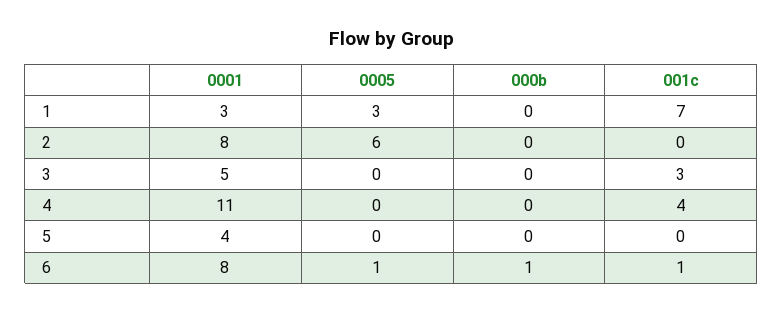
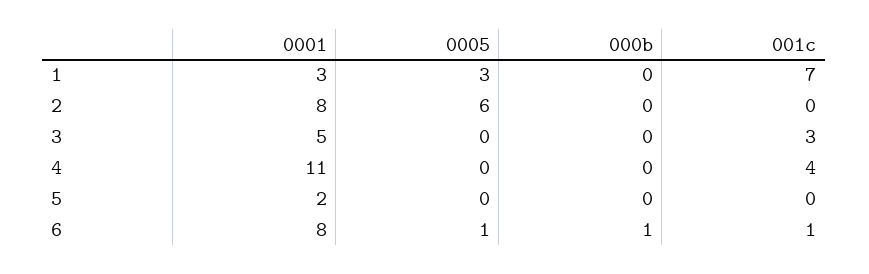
  {
    "0001": {
      "1": 3,
      "2": 8,
      "3": 5,
      "4": 11,
-     "5": 4,
+     "5": 2,
      "6": 8
    },
    "0005": {
      "1": 3,
      "2": 6,
      "3": 0,
      "4": 0,
      "5": 0,
      "6": 1
    },
    "000b": {
      "1": 0,
      "2": 0,
      "3": 0,
      "4": 0,
      "5": 0,
      "6": 1
    },
    "001c": {
      "1": 7,
      "2": 0,
      "3": 3,
      "4": 4,
      "5": 0,
      "6": 1
    }
  }

